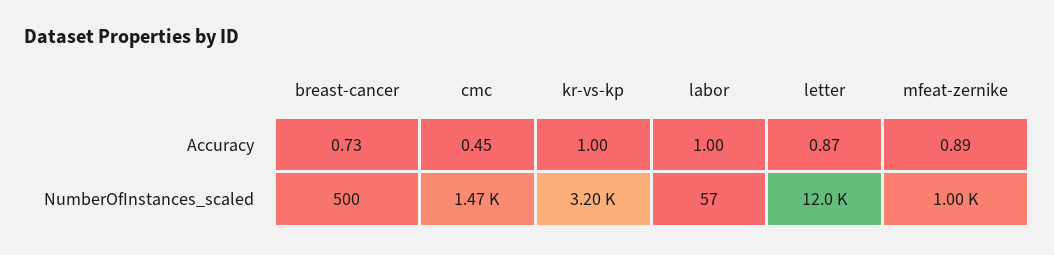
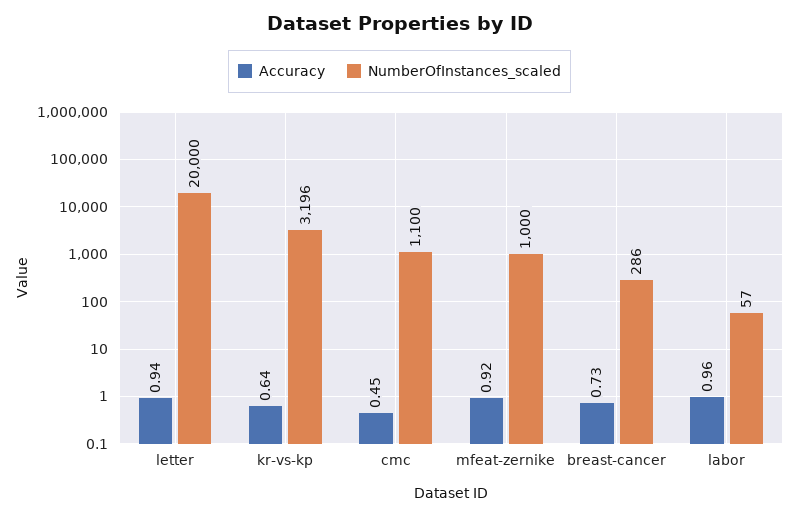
  {
    "Accuracy": {
      "breast-cancer": 0.73,
      "cmc": 0.45,
-     "kr-vs-kp": 1,
+     "kr-vs-kp": 0.64,
-     "labor": 1,
+     "labor": 0.96,
-     "letter": 0.87,
+     "letter": 0.94,
-     "mfeat-zernike": 0.89
+     "mfeat-zernike": 0.92
    },
    "NumberOfInstances_scaled": {
-     "breast-cancer": 500,
+     "breast-cancer": 286,
-     "cmc": 1470,
+     "cmc": 1100,
      "kr-vs-kp": 3196,
      "labor": 57,
-     "letter": 12000,
+     "letter": 20000,
      "mfeat-zernike": 1000
    }
  }

